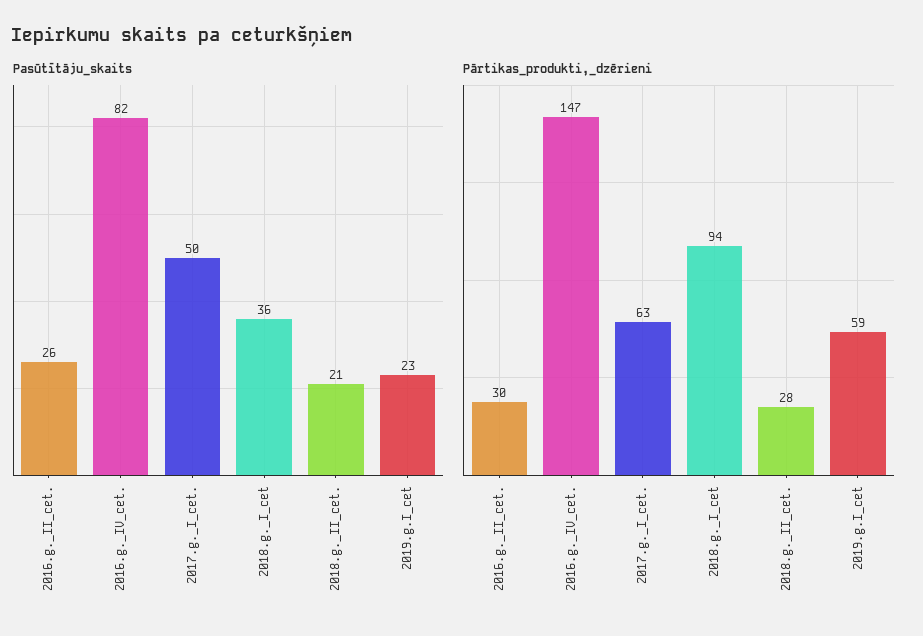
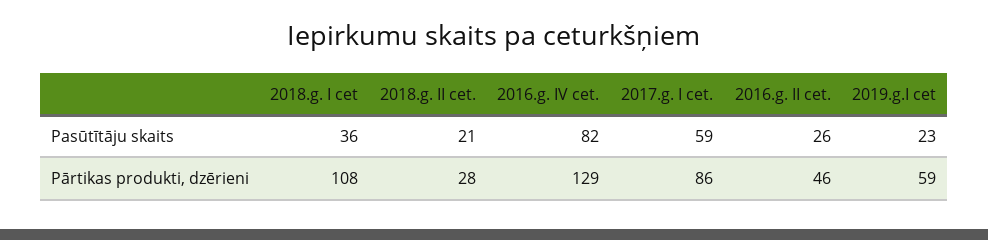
  {
    "Pasūtītāju_skaits": {
      "2016.g._II_cet.": 26,
      "2016.g._IV_cet.": 82,
-     "2017.g._I_cet.": 50,
+     "2017.g._I_cet.": 59,
      "2018.g._I_cet": 36,
      "2018.g._II_cet.": 21,
      "2019.g.I_cet": 23
    },
    "Pārtikas_produkti,_dzērieni": {
-     "2016.g._II_cet.": 30,
+     "2016.g._II_cet.": 46,
-     "2016.g._IV_cet.": 147,
+     "2016.g._IV_cet.": 129,
-     "2017.g._I_cet.": 63,
+     "2017.g._I_cet.": 86,
-     "2018.g._I_cet": 94,
+     "2018.g._I_cet": 108,
      "2018.g._II_cet.": 28,
      "2019.g.I_cet": 59
    }
  }

